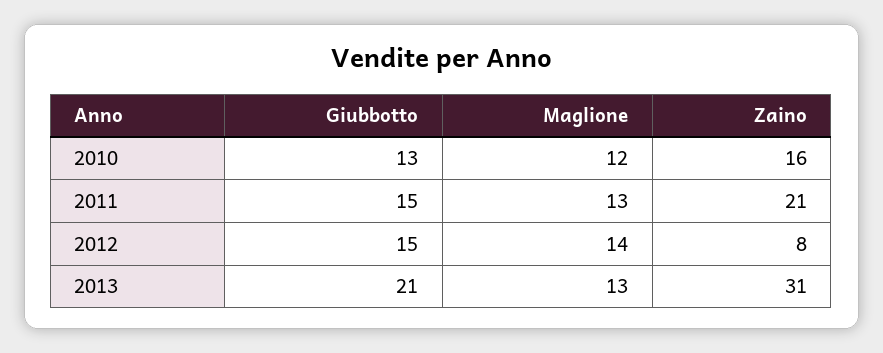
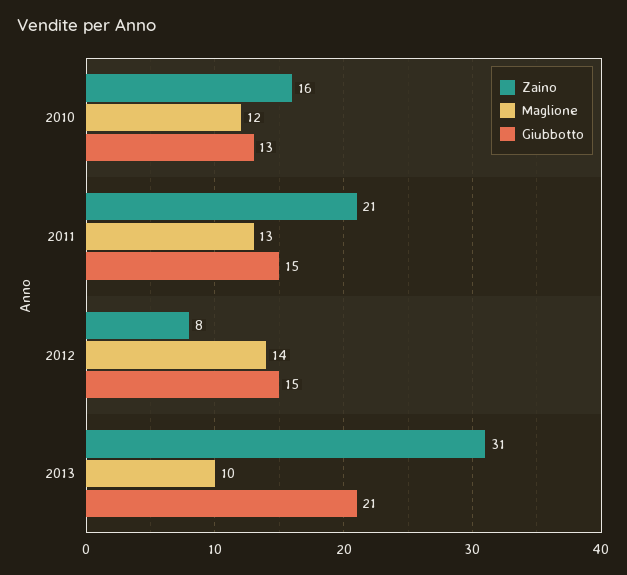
  {
    "Giubbotto": {
      "2010": 13,
      "2011": 15,
      "2012": 15,
      "2013": 21
    },
    "Maglione": {
      "2010": 12,
      "2011": 13,
      "2012": 14,
-     "2013": 13
+     "2013": 10
    },
    "Zaino": {
      "2010": 16,
      "2011": 21,
      "2012": 8,
      "2013": 31
    }
  }

